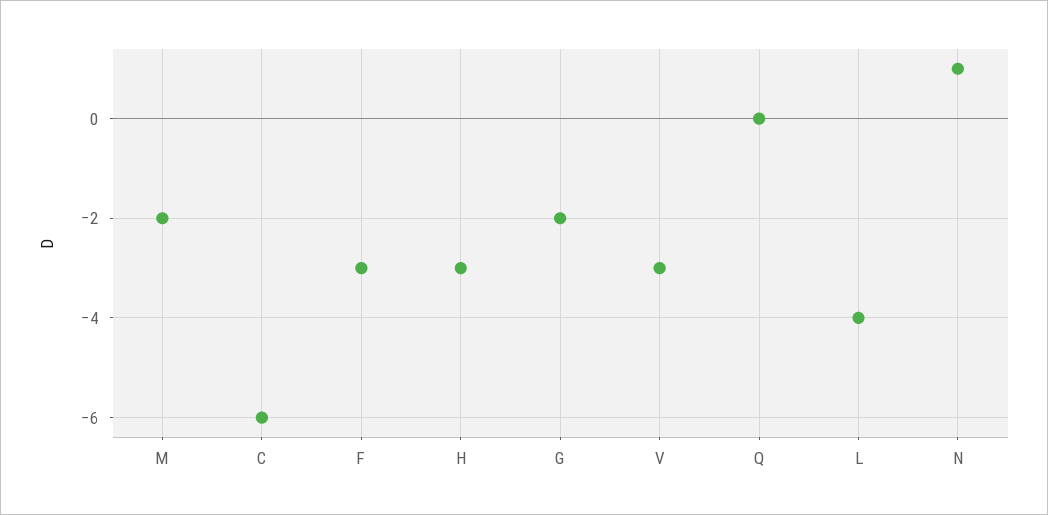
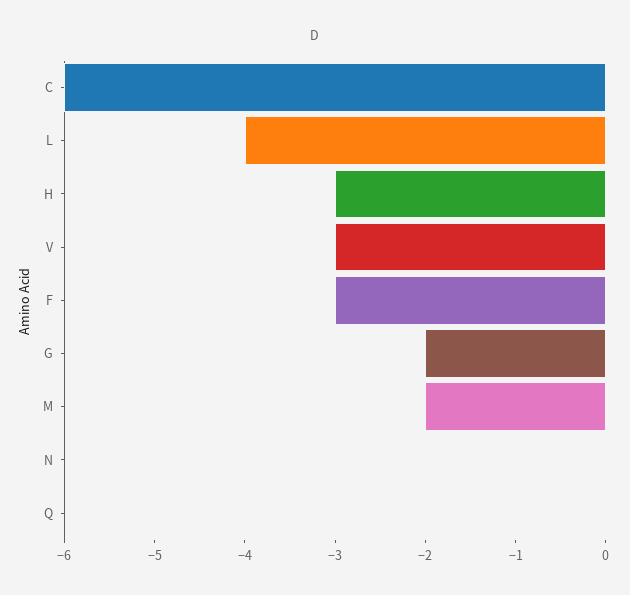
  {
    "M": -2,
    "C": -6,
    "F": -3,
    "H": -3,
    "G": -2,
    "V": -3,
    "Q": 0,
    "L": -4,
-   "N": 1
+   "N": 0
  }

